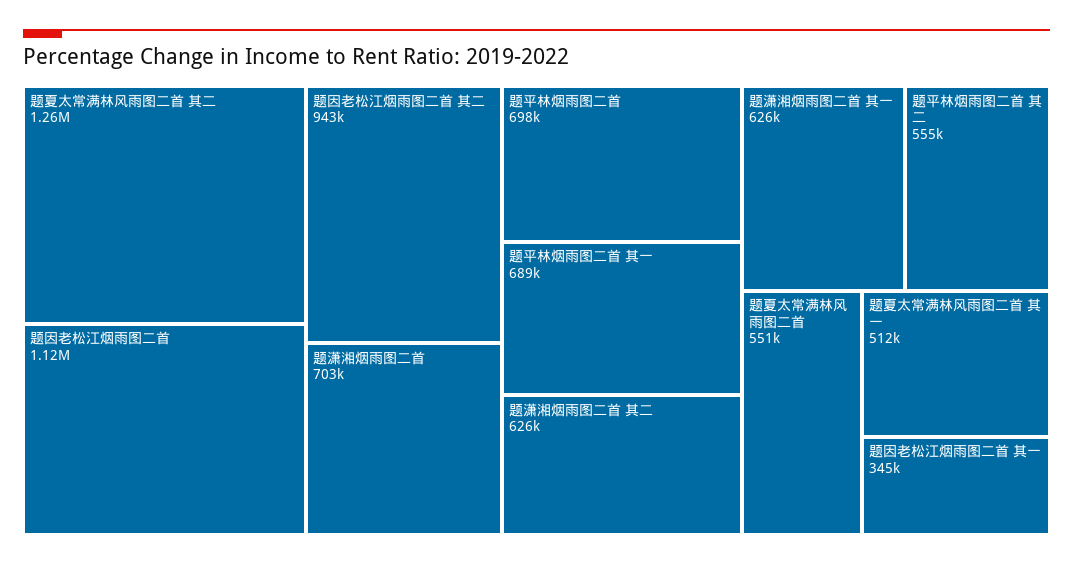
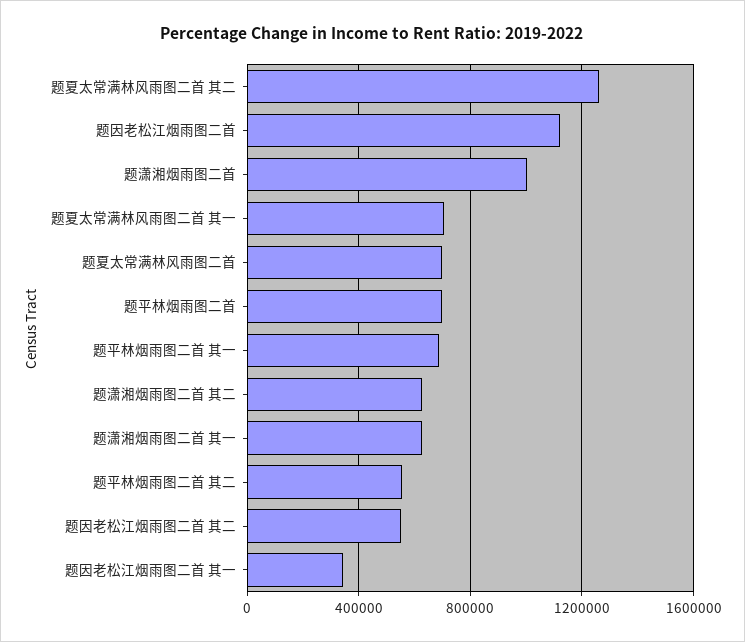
  {
    "题夏太常满林风雨图二首 其二": 1260000,
    "题因老松江烟雨图二首": 1120000,
-   "题因老松江烟雨图二首 其二": 943000,
+   "题因老松江烟雨图二首 其二": 550000,
-   "题潇湘烟雨图二首": 703000,
+   "题潇湘烟雨图二首": 1000000,
    "题平林烟雨图二首": 698000,
    "题平林烟雨图二首 其一": 689000,
    "题潇湘烟雨图二首 其二": 626000,
    "题潇湘烟雨图二首 其一": 626000,
    "题平林烟雨图二首 其二": 555000,
-   "题夏太常满林风雨图二首": 551000,
+   "题夏太常满林风雨图二首": 700000,
-   "题夏太常满林风雨图二首 其一": 512000,
+   "题夏太常满林风雨图二首 其一": 700000,
    "题因老松江烟雨图二首 其一": 345000
  }

